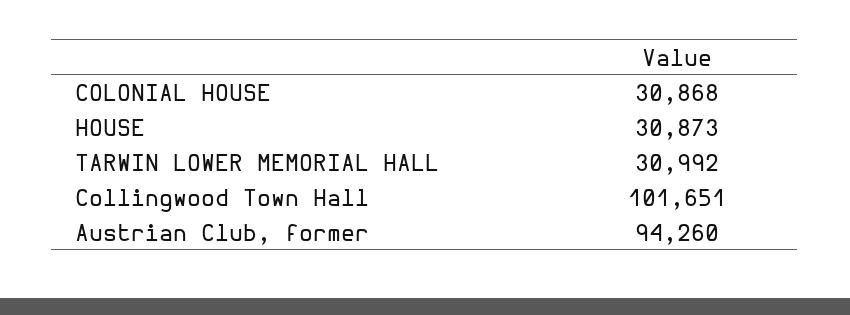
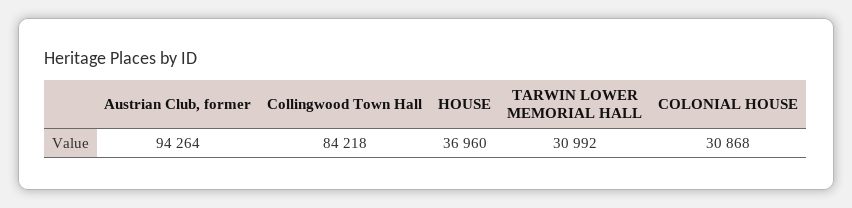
  {
    "COLONIAL HOUSE": 30868,
-   "HOUSE": 30873,
+   "HOUSE": 36960,
    "TARWIN LOWER MEMORIAL HALL": 30992,
-   "Collingwood Town Hall": 101651,
+   "Collingwood Town Hall": 84218,
-   "Austrian Club, former": 94260
+   "Austrian Club, former": 94264
  }

